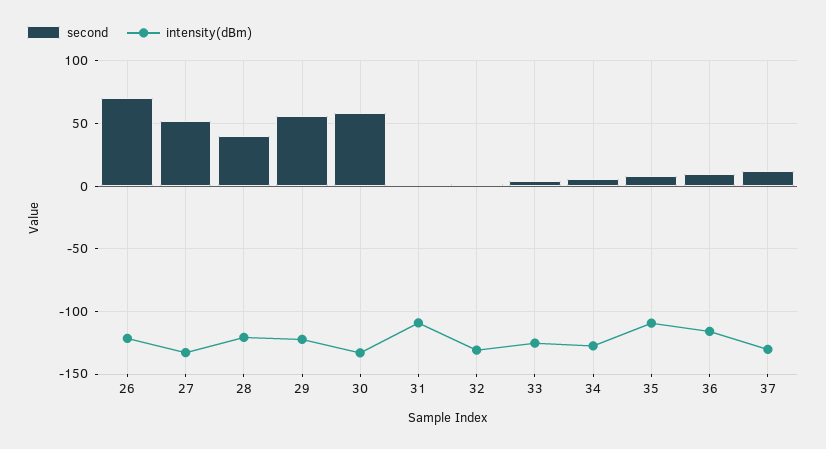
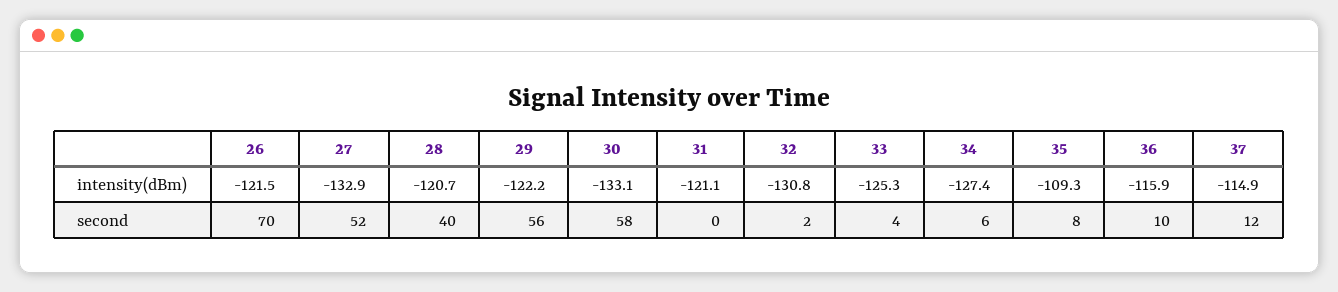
  {
    "second": {
      "26": 70,
      "27": 52,
      "28": 40,
      "29": 56,
      "30": 58,
      "31": 0,
      "32": 2,
      "33": 4,
      "34": 6,
      "35": 8,
      "36": 10,
      "37": 12
    },
    "intensity(dBm)": {
      "26": -121.5,
      "27": -132.9,
      "28": -120.7,
      "29": -122.2,
      "30": -133.1,
-     "31": -110,
+     "31": -121.1,
      "32": -130.8,
      "33": -125.3,
      "34": -127.4,
      "35": -109.3,
      "36": -115.9,
-     "37": -130
+     "37": -114.9
    }
  }

